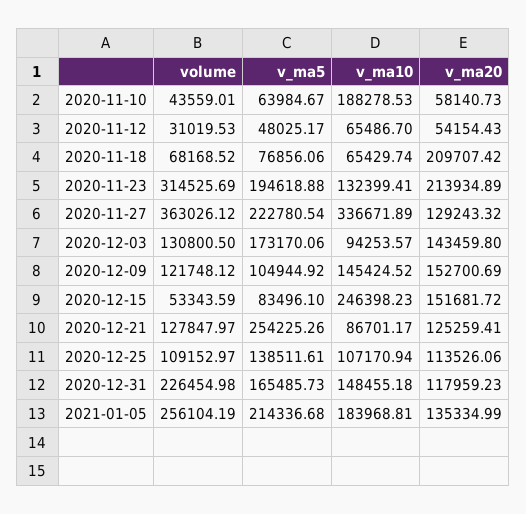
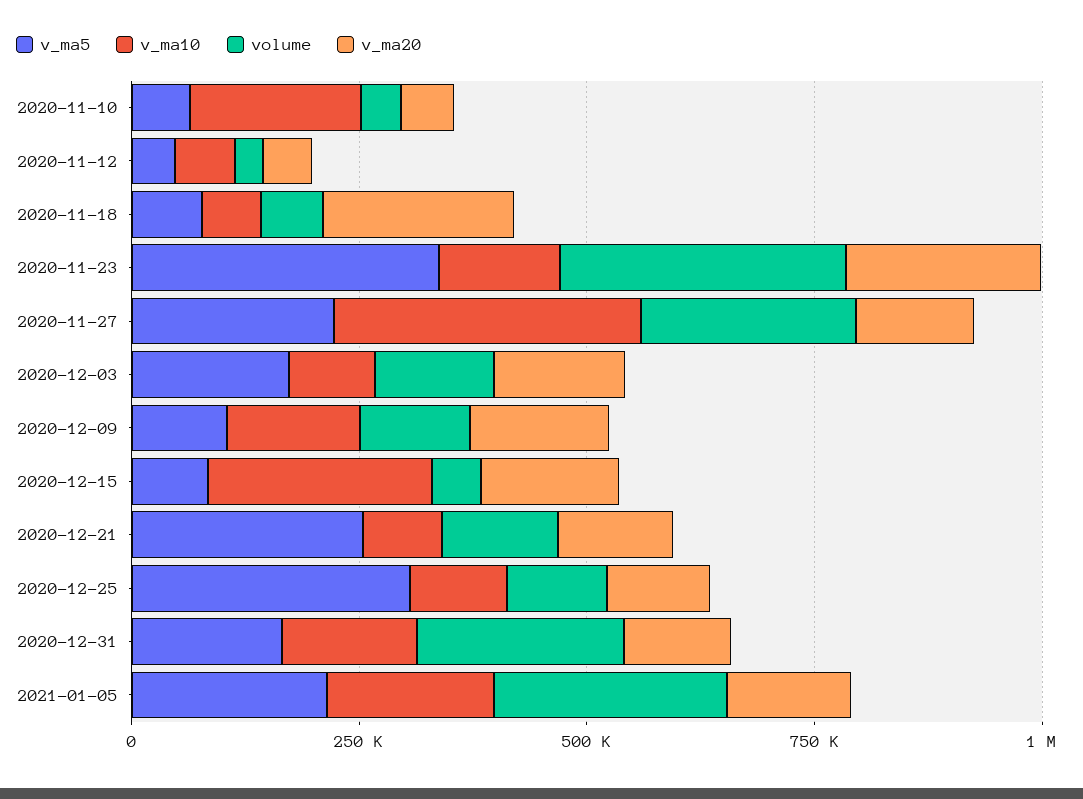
  {
    "volume": {
      "2020-11-10": 43559.01,
      "2020-11-12": 31019.53,
      "2020-11-18": 68168.52,
      "2020-11-23": 314525.69,
-     "2020-11-27": 363026.12,
+     "2020-11-27": 250000,
      "2020-12-03": 130800.5,
      "2020-12-09": 121748.12,
      "2020-12-15": 53343.59,
      "2020-12-21": 127847.97,
      "2020-12-25": 109152.97,
      "2020-12-31": 226454.98,
      "2021-01-05": 256104.19
    },
    "v_ma5": {
      "2020-11-10": 63984.67,
      "2020-11-12": 48025.17,
      "2020-11-18": 76856.06,
-     "2020-11-23": 194618.88,
+     "2020-11-23": 350000,
      "2020-11-27": 222780.54,
      "2020-12-03": 173170.06,
      "2020-12-09": 104944.92,
      "2020-12-15": 83496.1,
      "2020-12-21": 254225.26,
-     "2020-12-25": 138511.61,
+     "2020-12-25": 300000,
      "2020-12-31": 165485.73,
      "2021-01-05": 214336.68
    },
    "v_ma10": {
      "2020-11-10": 188278.53,
      "2020-11-12": 65486.7,
      "2020-11-18": 65429.74,
      "2020-11-23": 132399.41,
      "2020-11-27": 336671.89,
      "2020-12-03": 94253.57,
      "2020-12-09": 145424.52,
      "2020-12-15": 246398.23,
      "2020-12-21": 86701.17,
      "2020-12-25": 107170.94,
      "2020-12-31": 148455.18,
      "2021-01-05": 183968.81
    },
    "v_ma20": {
      "2020-11-10": 58140.73,
      "2020-11-12": 54154.43,
      "2020-11-18": 209707.42,
      "2020-11-23": 213934.89,
      "2020-11-27": 129243.32,
      "2020-12-03": 143459.8,
      "2020-12-09": 152700.69,
      "2020-12-15": 151681.72,
      "2020-12-21": 125259.41,
      "2020-12-25": 113526.06,
      "2020-12-31": 117959.23,
      "2021-01-05": 135334.99
    }
  }

